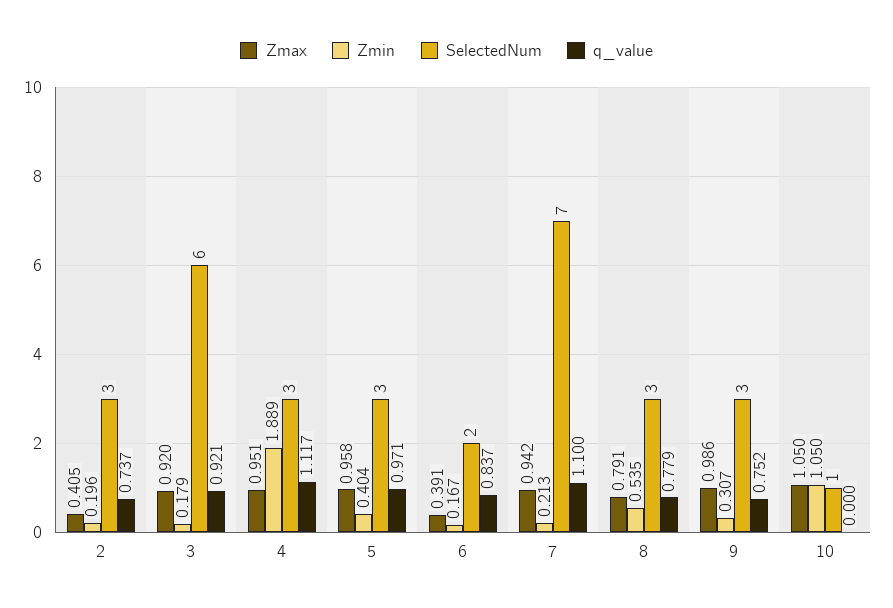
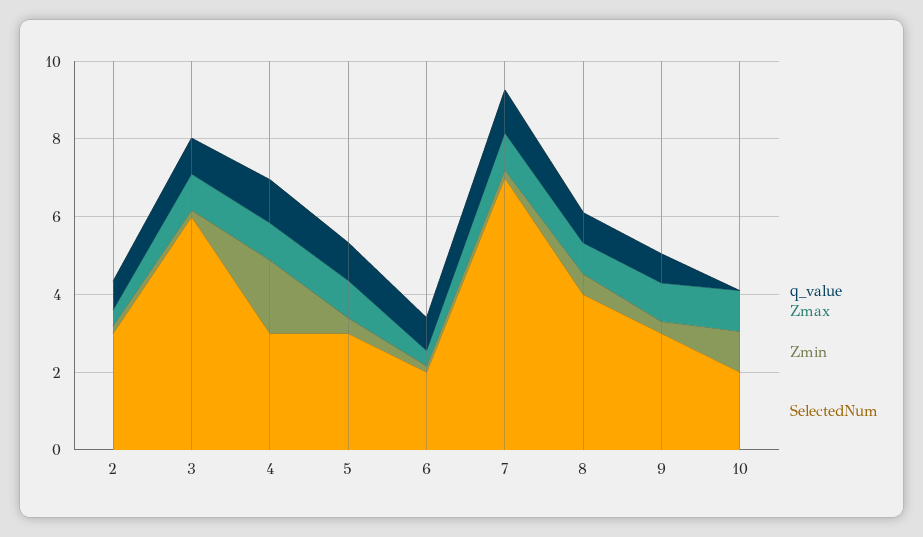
  {
    "Zmax": {
      "2": 0.405,
      "3": 0.92,
      "4": 0.951,
      "5": 0.958,
      "6": 0.391,
      "7": 0.942,
      "8": 0.791,
      "9": 0.986,
      "10": 1.05
    },
    "Zmin": {
      "2": 0.196,
      "3": 0.179,
      "4": 1.889,
      "5": 0.404,
      "6": 0.167,
      "7": 0.213,
      "8": 0.535,
      "9": 0.307,
      "10": 1.05
    },
    "SelectedNum": {
      "2": 3,
      "3": 6,
      "4": 3,
      "5": 3,
      "6": 2,
      "7": 7,
-     "8": 3,
+     "8": 4,
      "9": 3,
-     "10": 1
+     "10": 2
    },
    "q_value": {
      "2": 0.737,
      "3": 0.921,
      "4": 1.117,
      "5": 0.971,
      "6": 0.837,
      "7": 1.1,
      "8": 0.779,
      "9": 0.752,
      "10": 0
    }
  }

